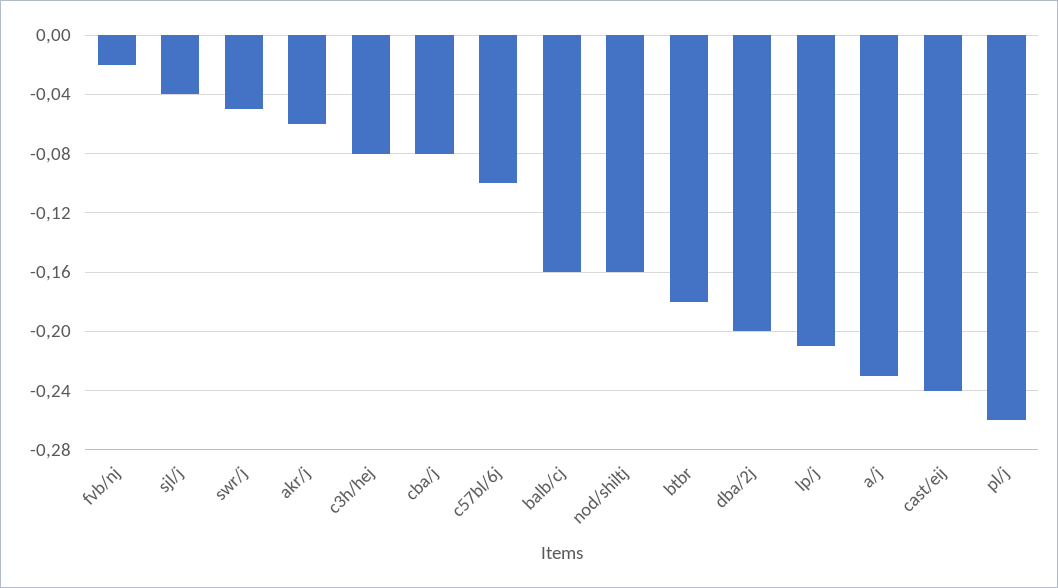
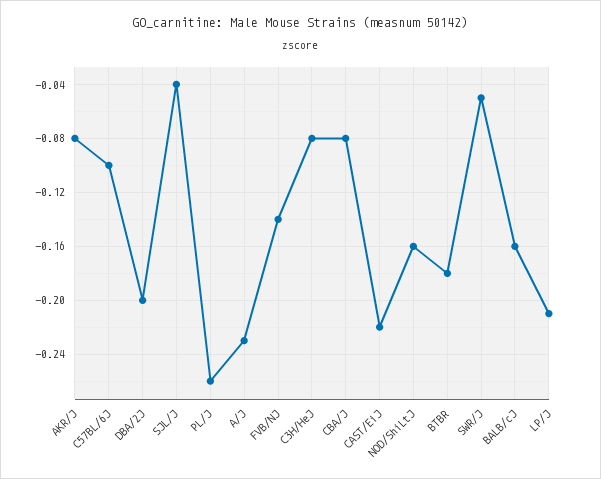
  {
-   "fvb/nj": -0.02,
+   "fvb/nj": -0.14,
    "sjl/j": -0.04,
    "swr/j": -0.05,
-   "akr/j": -0.06,
+   "akr/j": -0.08,
    "c3h/hej": -0.08,
    "cba/j": -0.08,
    "c57bl/6j": -0.1,
    "balb/cj": -0.16,
    "nod/shiltj": -0.16,
    "btbr": -0.18,
    "dba/2j": -0.2,
    "lp/j": -0.21,
    "a/j": -0.23,
-   "cast/eij": -0.24,
+   "cast/eij": -0.22,
    "pl/j": -0.26
  }

